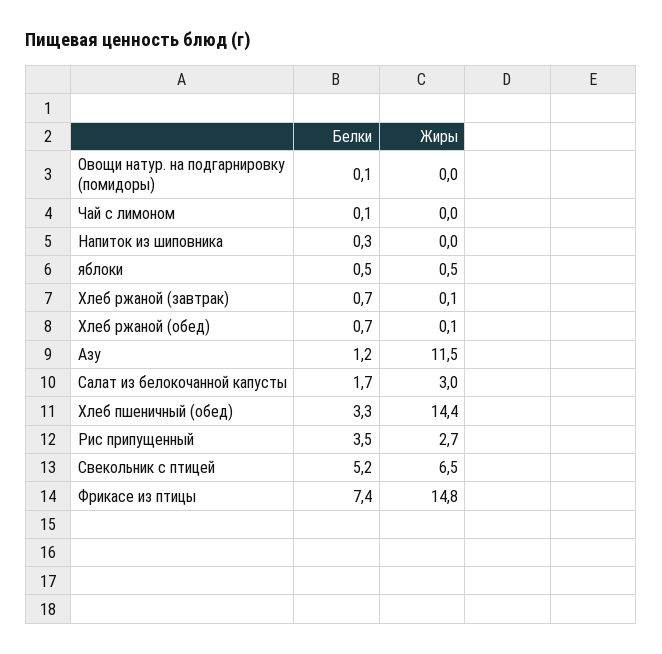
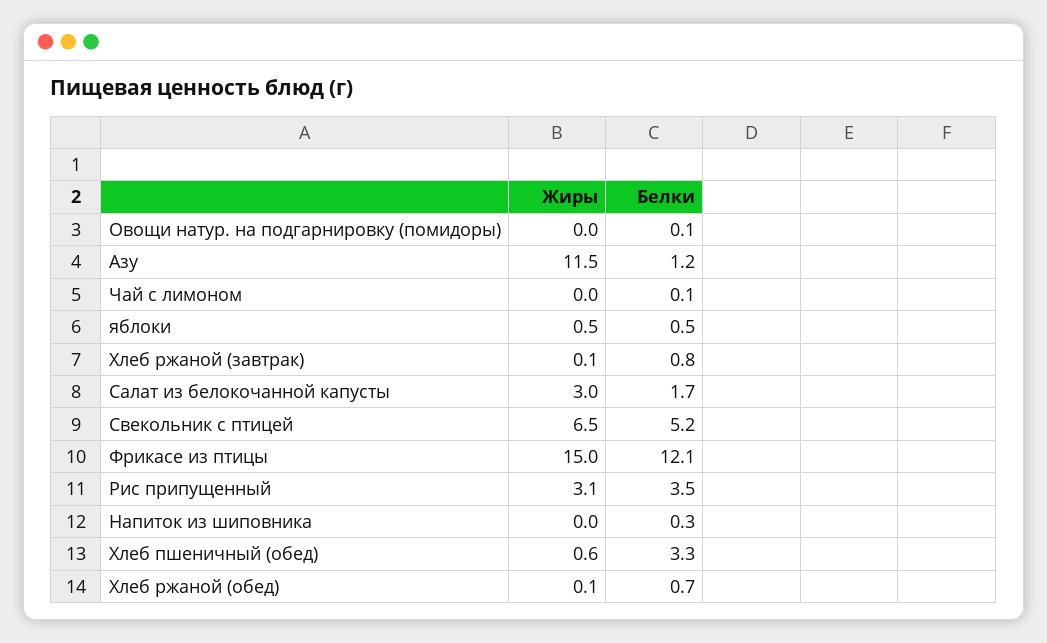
  {
    "Белки": {
      "Овощи натур. на подгарнировку (помидоры)": 0.1,
      "Чай с лимоном": 0.1,
      "Напиток из шиповника": 0.3,
      "яблоки": 0.5,
-     "Хлеб ржаной (завтрак)": 0.7,
+     "Хлеб ржаной (завтрак)": 0.8,
      "Хлеб ржаной (обед)": 0.7,
      "Азу": 1.2,
      "Салат из белокочанной капусты": 1.7,
      "Хлеб пшеничный (обед)": 3.3,
      "Рис припущенный": 3.5,
      "Свекольник с птицей": 5.2,
-     "Фрикасе из птицы": 7.4
+     "Фрикасе из птицы": 12.1
    },
    "Жиры": {
      "Овощи натур. на подгарнировку (помидоры)": 0,
      "Чай с лимоном": 0,
      "Напиток из шиповника": 0,
      "яблоки": 0.5,
      "Хлеб ржаной (завтрак)": 0.1,
      "Хлеб ржаной (обед)": 0.1,
      "Азу": 11.5,
      "Салат из белокочанной капусты": 3,
-     "Хлеб пшеничный (обед)": 14.4,
+     "Хлеб пшеничный (обед)": 0.6,
-     "Рис припущенный": 2.7,
+     "Рис припущенный": 3.1,
      "Свекольник с птицей": 6.5,
-     "Фрикасе из птицы": 14.8
+     "Фрикасе из птицы": 15
    }
  }

